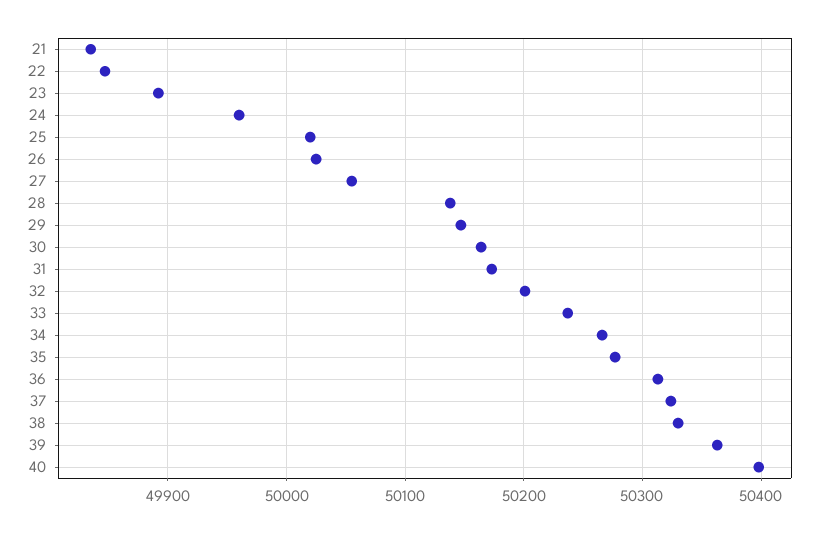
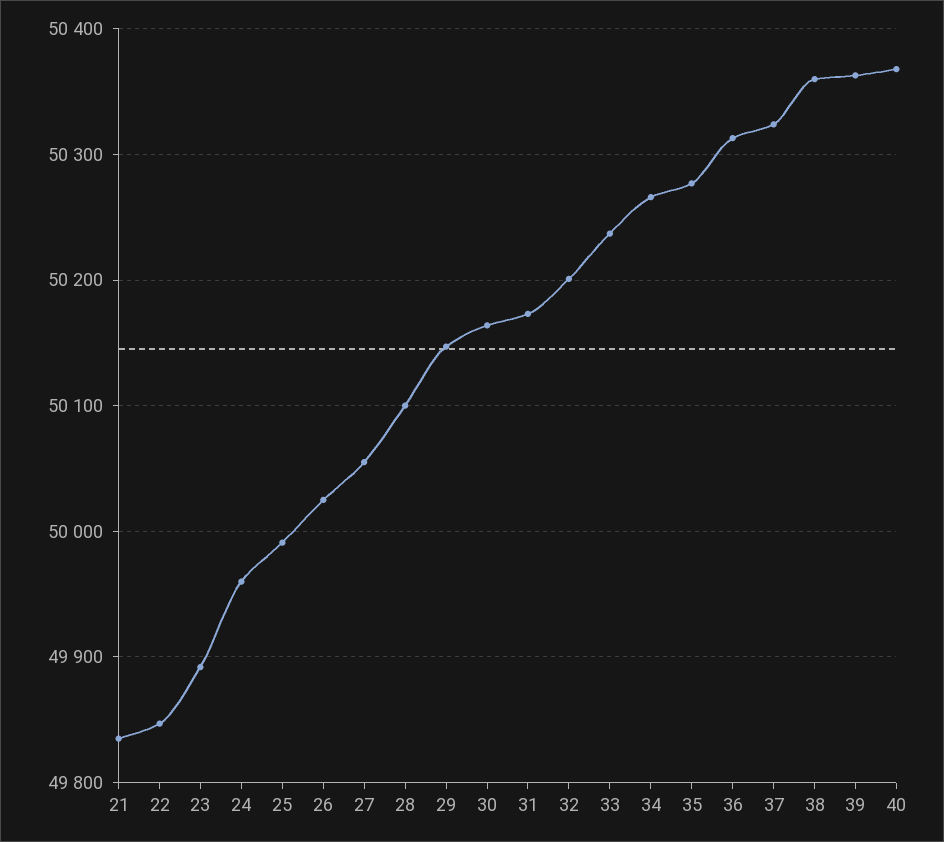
  {
    "21": 49840,
    "22": 49850,
    "23": 49890,
    "24": 49960,
-   "25": 50020,
+   "25": 49990,
    "26": 50030,
    "27": 50060,
-   "28": 50140,
+   "28": 50100,
    "29": 50150,
    "30": 50160,
    "31": 50170,
    "32": 50200,
    "33": 50240,
    "34": 50270,
    "35": 50280,
    "36": 50310,
    "37": 50320,
-   "38": 50330,
+   "38": 50360,
    "39": 50360,
-   "40": 50400
+   "40": 50370
  }

